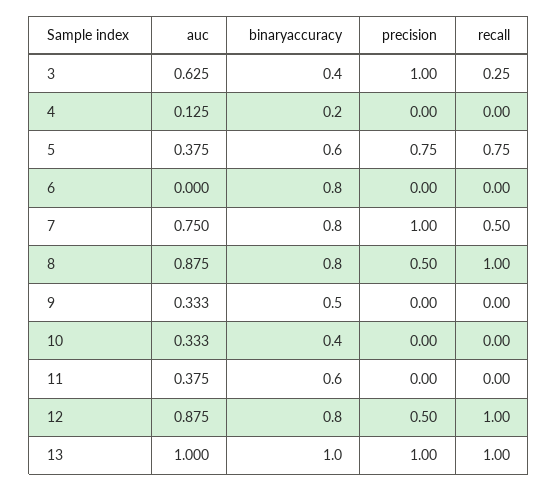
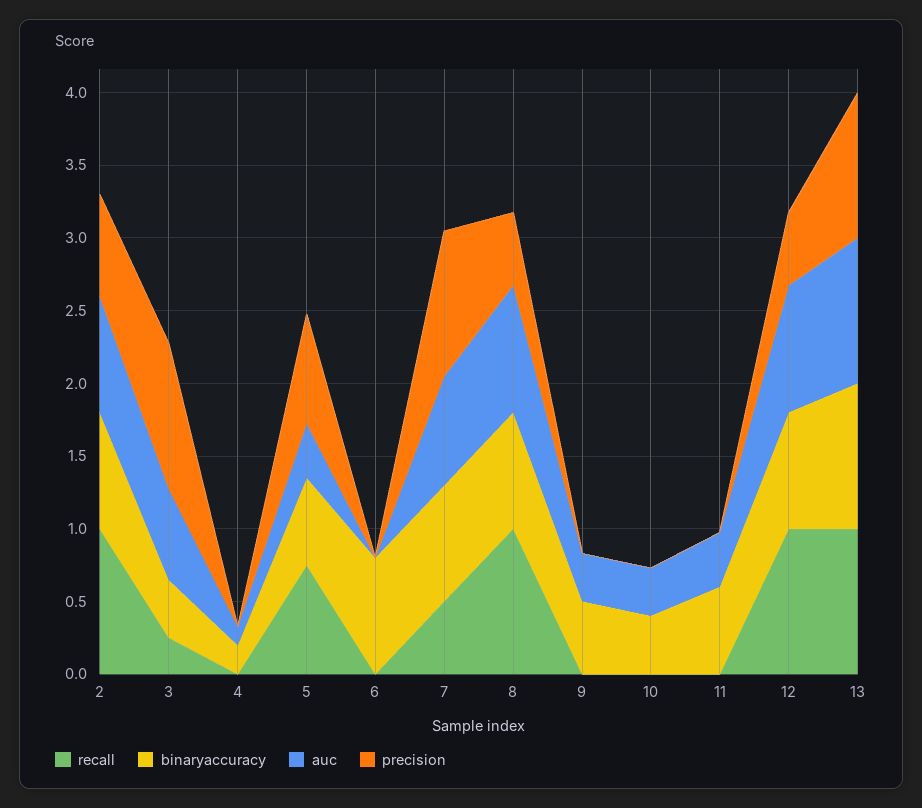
  {
    "auc": {
      "3": 0.625,
      "4": 0.125,
      "5": 0.375,
      "6": 0,
      "7": 0.75,
      "8": 0.875,
      "9": 0.333,
      "10": 0.333,
      "11": 0.375,
      "12": 0.875,
-     "13": 1
+     "13": 1,
+     "2": 0.8
    },
    "binaryaccuracy": {
      "3": 0.4,
      "4": 0.2,
      "5": 0.6,
      "6": 0.8,
      "7": 0.8,
      "8": 0.8,
      "9": 0.5,
      "10": 0.4,
      "11": 0.6,
      "12": 0.8,
-     "13": 1
+     "13": 1,
+     "2": 0.8
    },
    "precision": {
      "3": 1,
      "4": 0,
      "5": 0.75,
      "6": 0,
      "7": 1,
      "8": 0.5,
      "9": 0,
      "10": 0,
      "11": 0,
      "12": 0.5,
-     "13": 1
+     "13": 1,
+     "2": 0.7
    },
    "recall": {
      "3": 0.25,
      "4": 0,
      "5": 0.75,
      "6": 0,
      "7": 0.5,
      "8": 1,
      "9": 0,
      "10": 0,
      "11": 0,
      "12": 1,
-     "13": 1
+     "13": 1,
+     "2": 1
    }
  }

